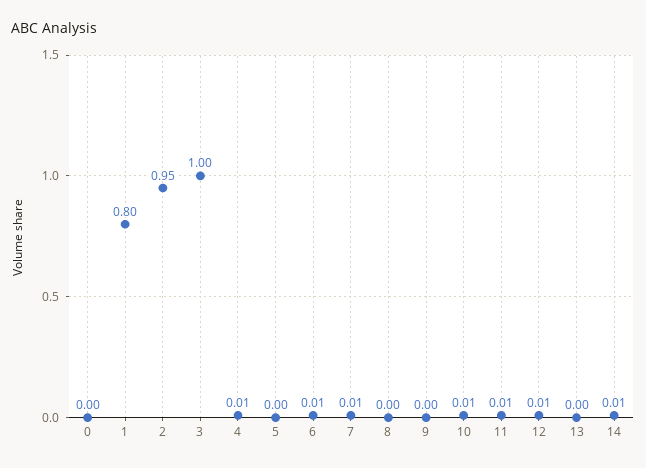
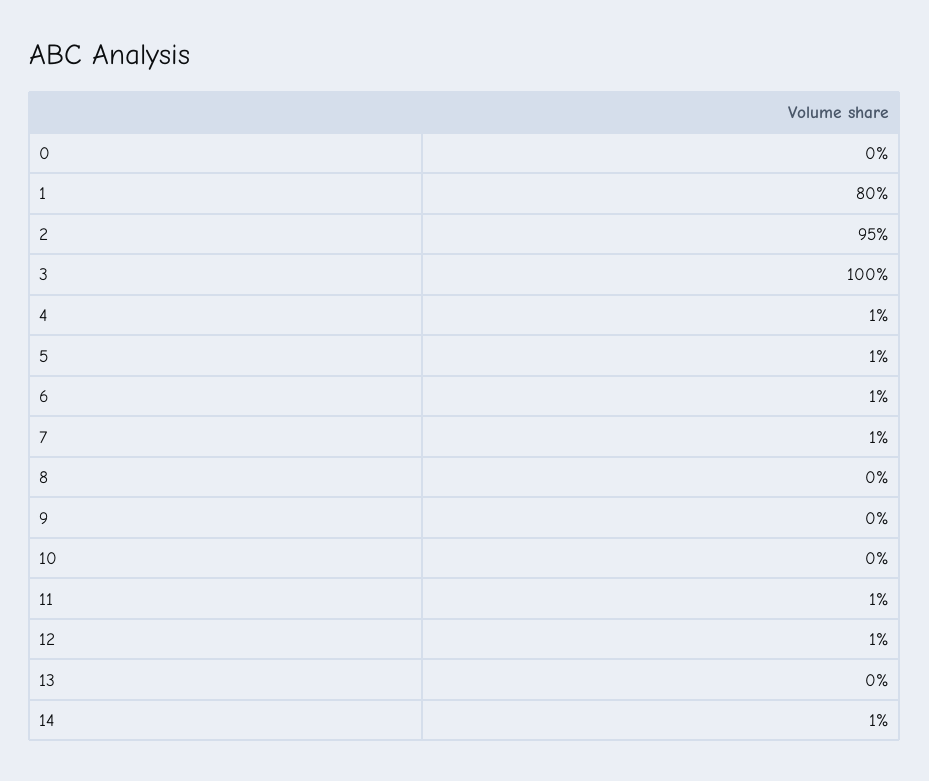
  {
    "0": 0,
    "1": 0.8,
    "2": 0.95,
    "3": 1,
    "4": 0.01,
-   "5": 0,
+   "5": 0.01,
    "6": 0.01,
    "7": 0.01,
    "8": 0,
    "9": 0,
-   "10": 0.01,
+   "10": 0,
    "11": 0.01,
    "12": 0.01,
    "13": 0,
    "14": 0.01
  }

